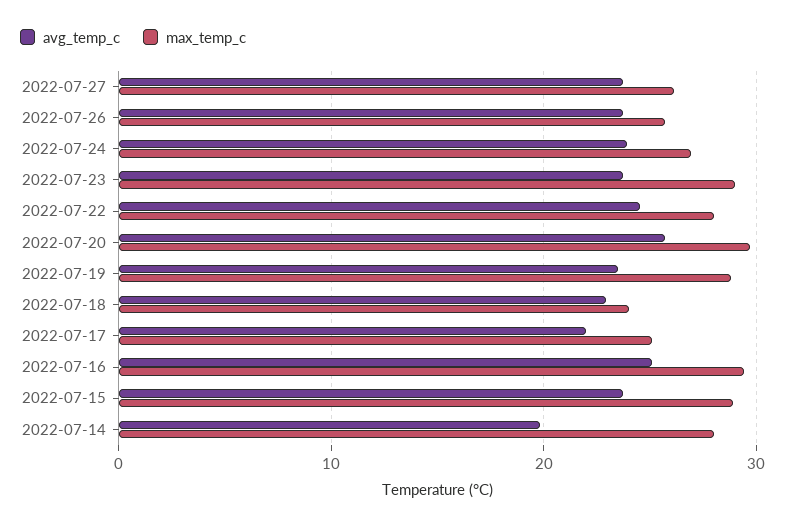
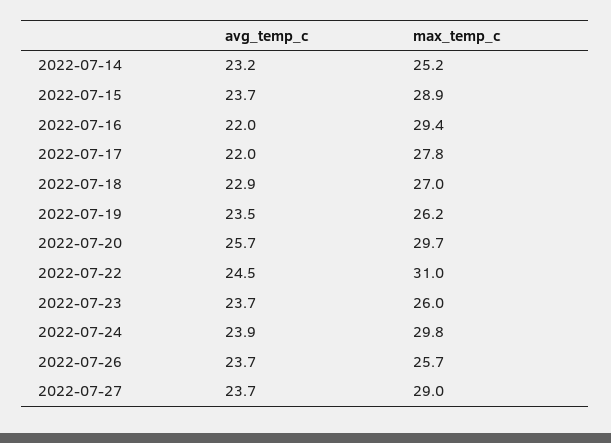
  {
    "avg_temp_c": {
      "2022-07-27": 23.7,
      "2022-07-26": 23.7,
      "2022-07-24": 23.9,
      "2022-07-23": 23.7,
      "2022-07-22": 24.5,
      "2022-07-20": 25.7,
      "2022-07-19": 23.5,
      "2022-07-18": 22.9,
      "2022-07-17": 22,
-     "2022-07-16": 25,
+     "2022-07-16": 22,
      "2022-07-15": 23.7,
-     "2022-07-14": 20
+     "2022-07-14": 23.2
    },
    "max_temp_c": {
-     "2022-07-27": 26,
+     "2022-07-27": 29,
      "2022-07-26": 25.7,
-     "2022-07-24": 27,
+     "2022-07-24": 29.8,
-     "2022-07-23": 29,
+     "2022-07-23": 26,
-     "2022-07-22": 28,
+     "2022-07-22": 31,
      "2022-07-20": 29.7,
-     "2022-07-19": 29,
+     "2022-07-19": 26.2,
-     "2022-07-18": 24,
+     "2022-07-18": 27,
-     "2022-07-17": 25,
+     "2022-07-17": 27.8,
      "2022-07-16": 29.4,
      "2022-07-15": 28.9,
-     "2022-07-14": 28
+     "2022-07-14": 25.2
    }
  }

